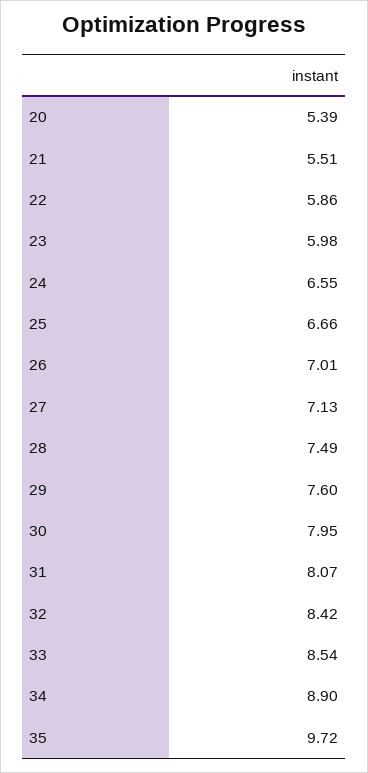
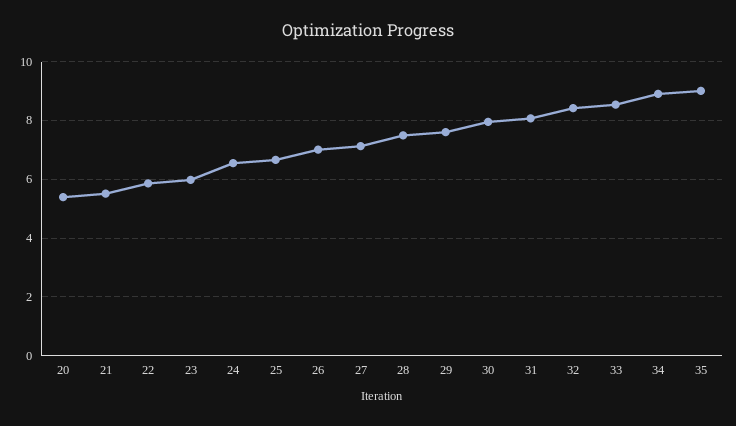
  {
    "20": 5.39,
    "21": 5.51,
    "22": 5.86,
    "23": 5.98,
    "24": 6.55,
    "25": 6.66,
    "26": 7.01,
    "27": 7.13,
    "28": 7.49,
    "29": 7.6,
    "30": 7.95,
    "31": 8.07,
    "32": 8.42,
    "33": 8.54,
    "34": 8.9,
-   "35": 9.72
+   "35": 9
  }

